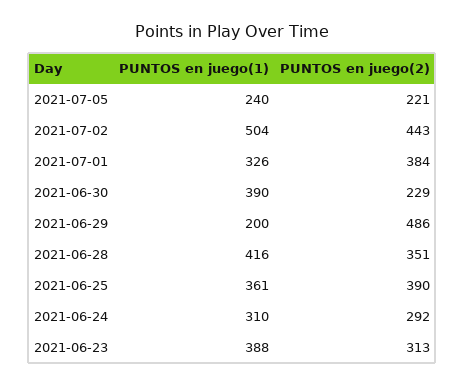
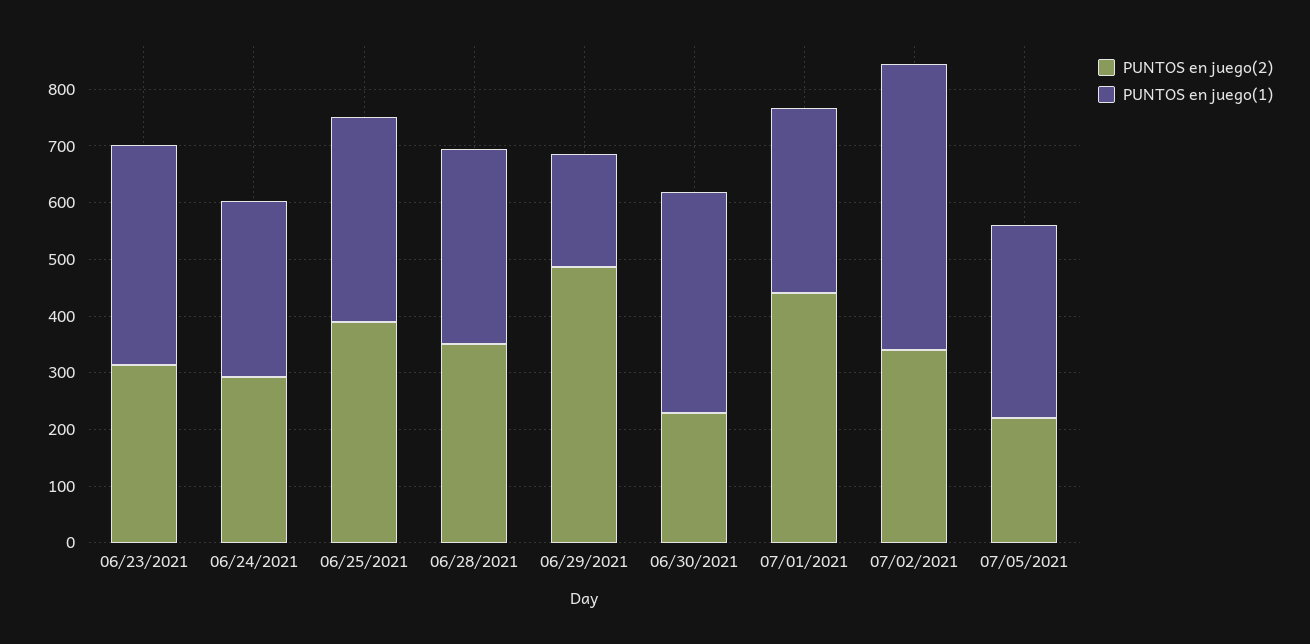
  {
    "PUNTOS en juego(1)": {
-     "2021-07-05": 240,
+     "2021-07-05": 340,
      "2021-07-02": 504,
      "2021-07-01": 326,
      "2021-06-30": 390,
      "2021-06-29": 200,
-     "2021-06-28": 416,
+     "2021-06-28": 340,
      "2021-06-25": 361,
      "2021-06-24": 310,
      "2021-06-23": 388
    },
    "PUNTOS en juego(2)": {
      "2021-07-05": 221,
-     "2021-07-02": 443,
+     "2021-07-02": 340,
-     "2021-07-01": 384,
+     "2021-07-01": 440,
      "2021-06-30": 229,
      "2021-06-29": 486,
      "2021-06-28": 351,
      "2021-06-25": 390,
      "2021-06-24": 292,
      "2021-06-23": 313
    }
  }

